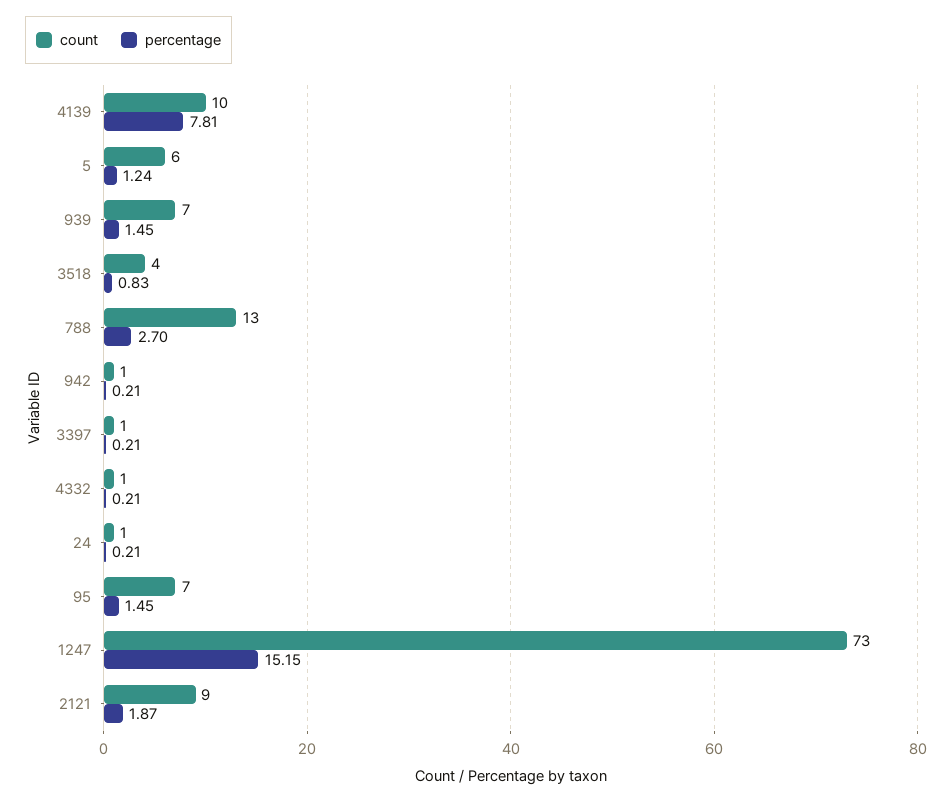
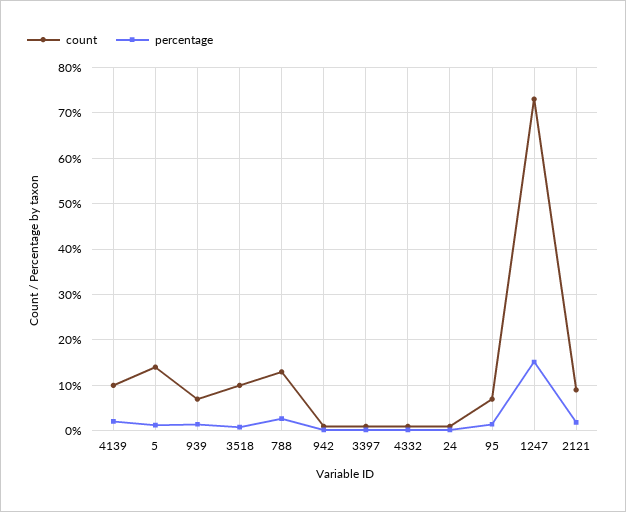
  {
    "count": {
      "4139": 10,
-     "5": 6,
+     "5": 14,
      "939": 7,
-     "3518": 4,
+     "3518": 10,
      "788": 13,
      "942": 1,
      "3397": 1,
      "4332": 1,
      "24": 1,
      "95": 7,
      "1247": 73,
      "2121": 9
    },
    "percentage": {
-     "4139": 7.81,
+     "4139": 2,
      "5": 1.24,
      "939": 1.45,
      "3518": 0.83,
      "788": 2.7,
      "942": 0.21,
      "3397": 0.21,
      "4332": 0.21,
      "24": 0.21,
      "95": 1.45,
      "1247": 15.15,
      "2121": 1.87
    }
  }

